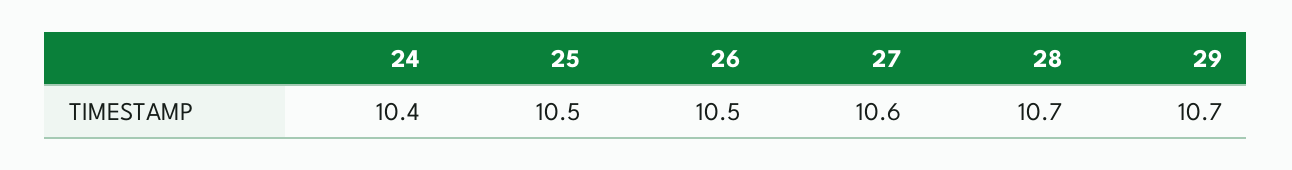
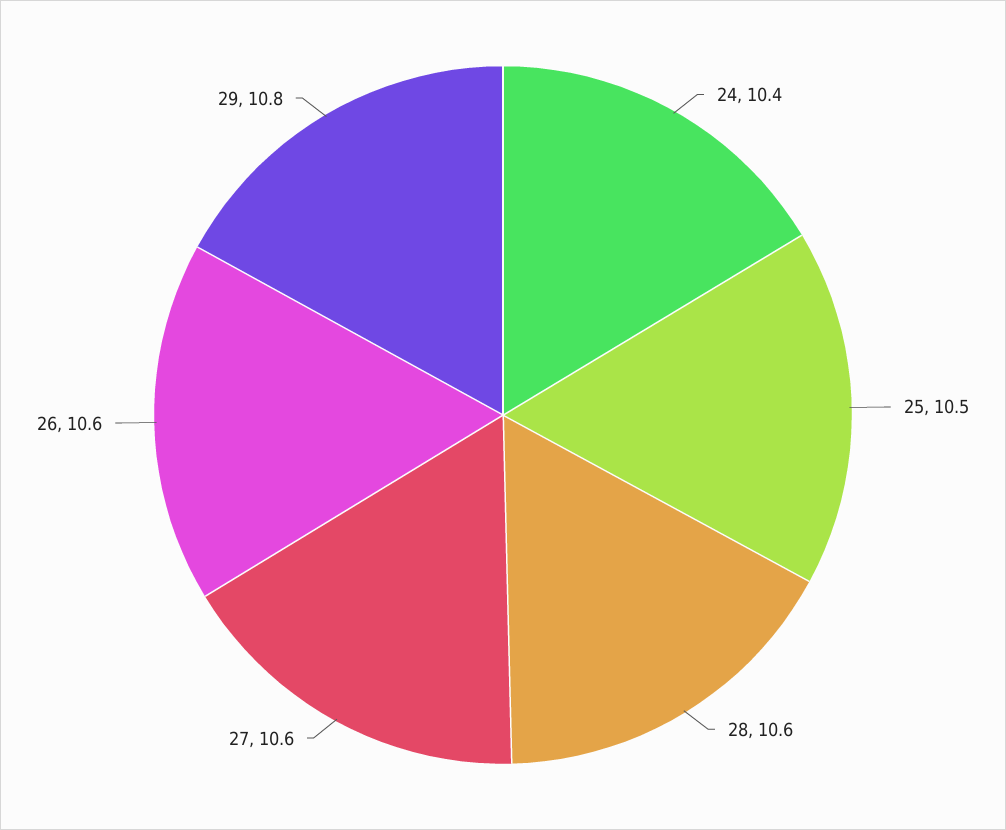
  {
    "24": 10.4,
    "25": 10.5,
-   "26": 10.5,
+   "26": 10.6,
    "27": 10.6,
-   "28": 10.7,
+   "28": 10.6,
-   "29": 10.7
+   "29": 10.8
  }

